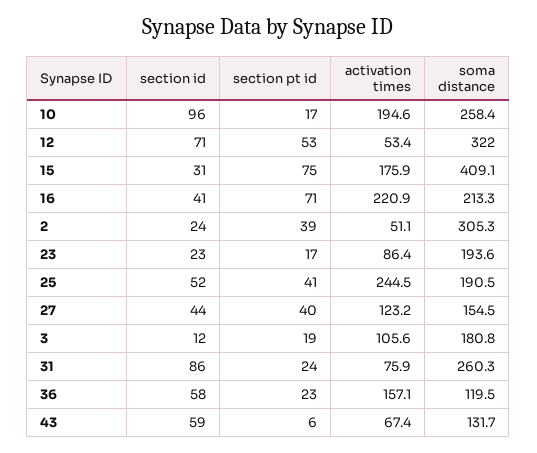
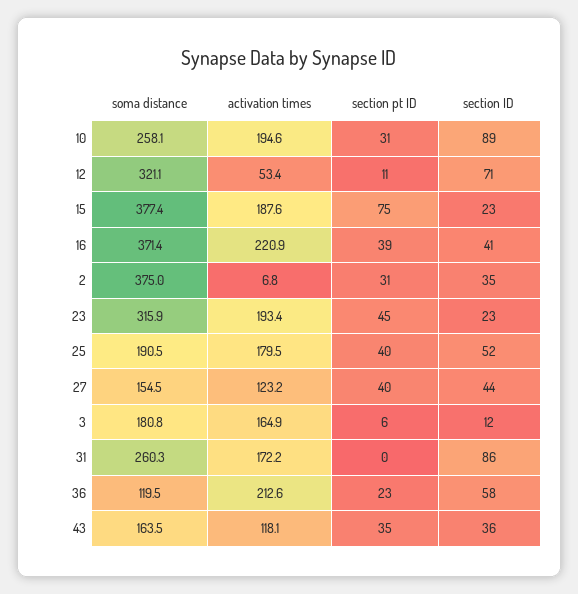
  {
    "section id": {
-     "10": 96,
+     "10": 89,
      "12": 71,
-     "15": 31,
+     "15": 23,
      "16": 41,
-     "2": 24,
+     "2": 35,
      "23": 23,
      "25": 52,
      "27": 44,
      "3": 12,
      "31": 86,
      "36": 58,
-     "43": 59
+     "43": 36
    },
    "section pt id": {
-     "10": 17,
+     "10": 31,
-     "12": 53,
+     "12": 11,
      "15": 75,
-     "16": 71,
+     "16": 39,
-     "2": 39,
+     "2": 31,
-     "23": 17,
+     "23": 45,
-     "25": 41,
+     "25": 40,
      "27": 40,
-     "3": 19,
+     "3": 6,
-     "31": 24,
+     "31": 0,
      "36": 23,
-     "43": 6
+     "43": 35
    },
    "activation times": {
      "10": 194.6,
      "12": 53.4,
-     "15": 175.9,
+     "15": 187.6,
      "16": 220.9,
-     "2": 51.1,
+     "2": 6.8,
-     "23": 86.4,
+     "23": 193.4,
-     "25": 244.5,
+     "25": 179.5,
      "27": 123.2,
-     "3": 105.6,
+     "3": 164.9,
-     "31": 75.9,
+     "31": 172.2,
-     "36": 157.1,
+     "36": 212.6,
-     "43": 67.4
+     "43": 118.1
    },
    "soma distance": {
-     "10": 258.4,
+     "10": 258.1,
-     "12": 322,
+     "12": 321.1,
-     "15": 409.1,
+     "15": 377.4,
-     "16": 213.3,
+     "16": 371.4,
-     "2": 305.3,
+     "2": 375,
-     "23": 193.6,
+     "23": 315.9,
      "25": 190.5,
      "27": 154.5,
      "3": 180.8,
      "31": 260.3,
      "36": 119.5,
-     "43": 131.7
+     "43": 163.5
    }
  }

